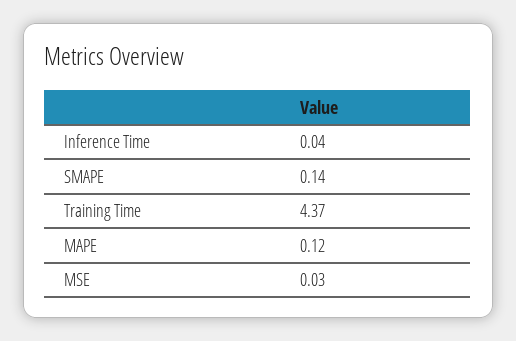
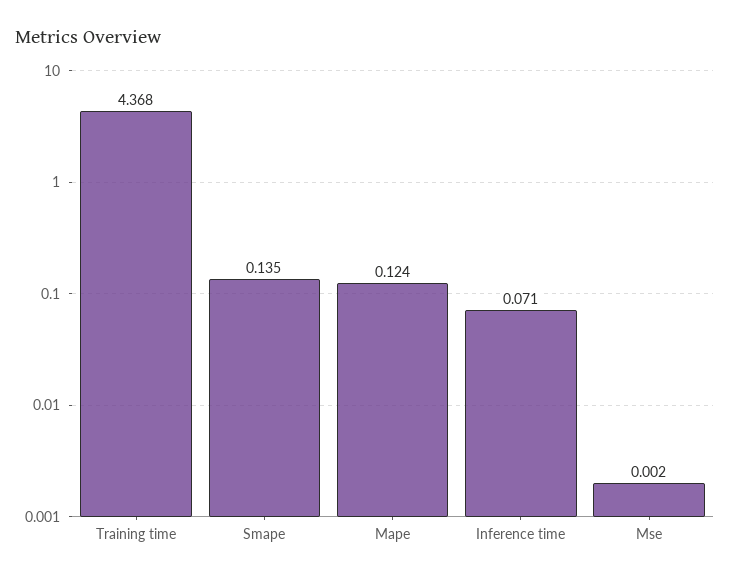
  {
-   "Inference Time": 0.04,
+   "Inference Time": 0.071,
    "SMAPE": 0.135,
    "Training Time": 4.368,
    "MAPE": 0.124,
-   "MSE": 0.03
+   "MSE": 0.002
  }

